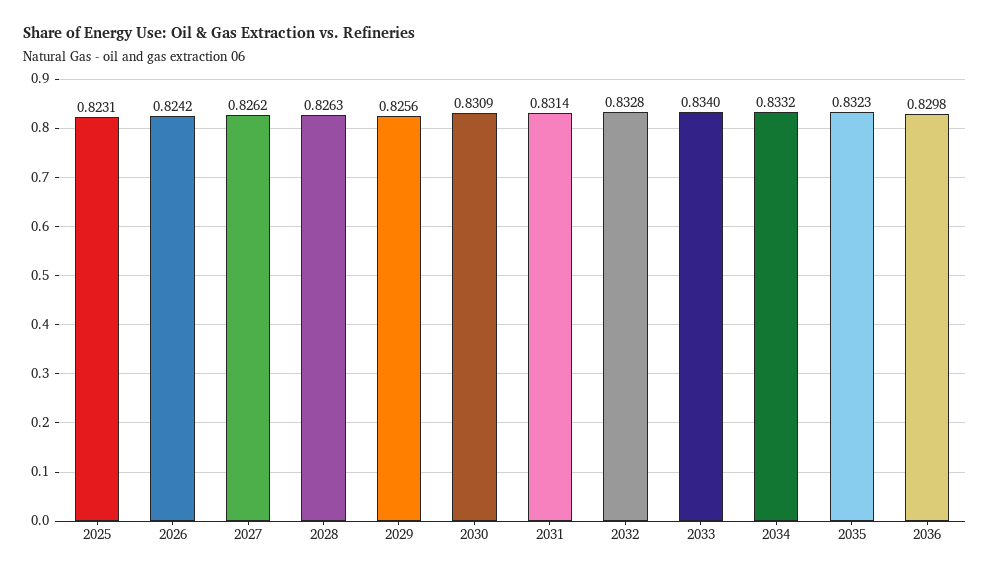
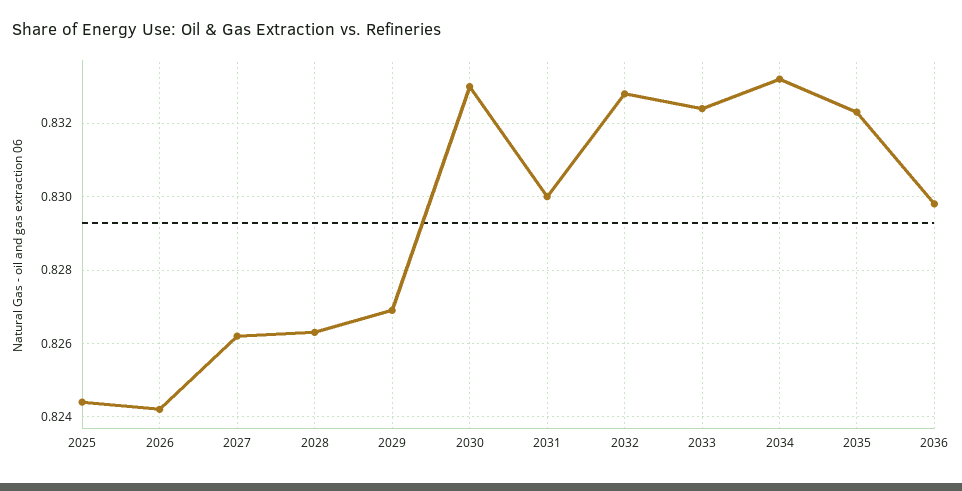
  {
-   "2025": 0.8231,
+   "2025": 0.8245,
    "2026": 0.8242,
    "2027": 0.8262,
    "2028": 0.8263,
-   "2029": 0.8256,
+   "2029": 0.827,
-   "2030": 0.8309,
+   "2030": 0.833,
-   "2031": 0.8314,
+   "2031": 0.83,
    "2032": 0.8328,
-   "2033": 0.834,
+   "2033": 0.8325,
    "2034": 0.8332,
    "2035": 0.8323,
    "2036": 0.8298
  }

